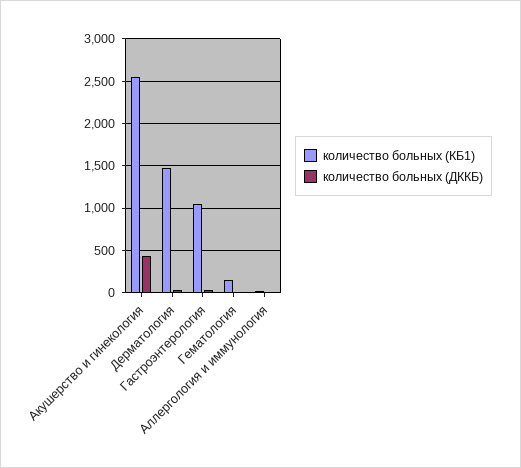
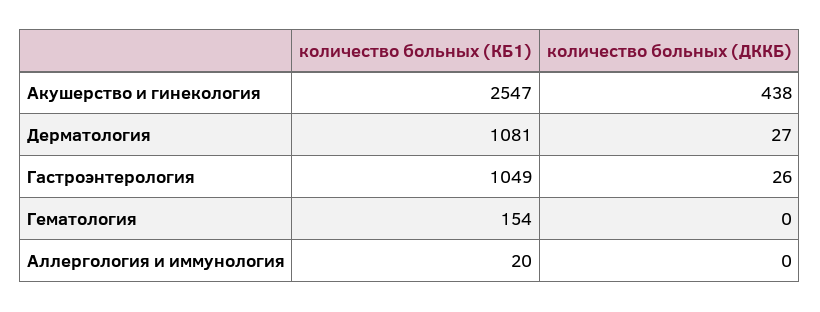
  {
    "количество больных (КБ1)": {
      "Акушерство и гинекология": 2547,
-     "Дерматология": 1500,
+     "Дерматология": 1081,
      "Гастроэнтерология": 1049,
      "Гематология": 154,
      "Аллергология и иммунология": 20
    },
    "количество больных (ДККБ)": {
      "Акушерство и гинекология": 438,
      "Дерматология": 27,
      "Гастроэнтерология": 26,
      "Гематология": 0,
      "Аллергология и иммунология": 0
    }
  }

